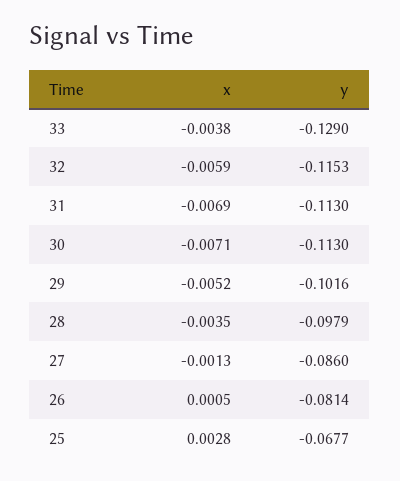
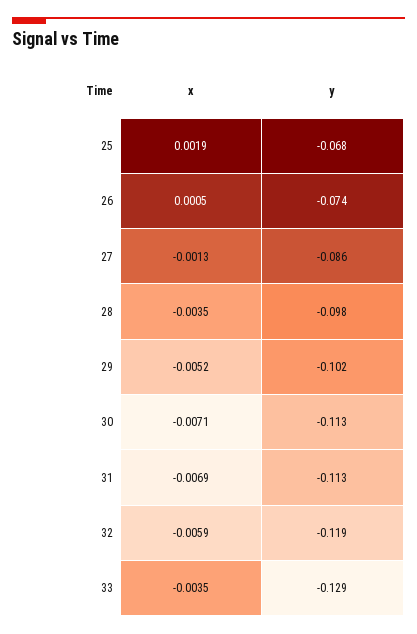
  {
    "x": {
-     "33": -0.0038,
+     "33": -0.0035,
      "32": -0.0059,
      "31": -0.0069,
      "30": -0.0071,
      "29": -0.0052,
      "28": -0.0035,
      "27": -0.0013,
      "26": 0.0005,
-     "25": 0.0028
+     "25": 0.0019
    },
    "y": {
      "33": -0.129,
-     "32": -0.1153,
+     "32": -0.119,
      "31": -0.113,
      "30": -0.113,
      "29": -0.1016,
      "28": -0.0979,
      "27": -0.086,
-     "26": -0.0814,
+     "26": -0.074,
      "25": -0.0677
    }
  }

